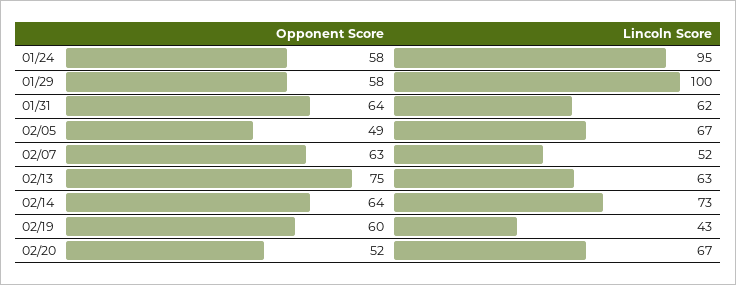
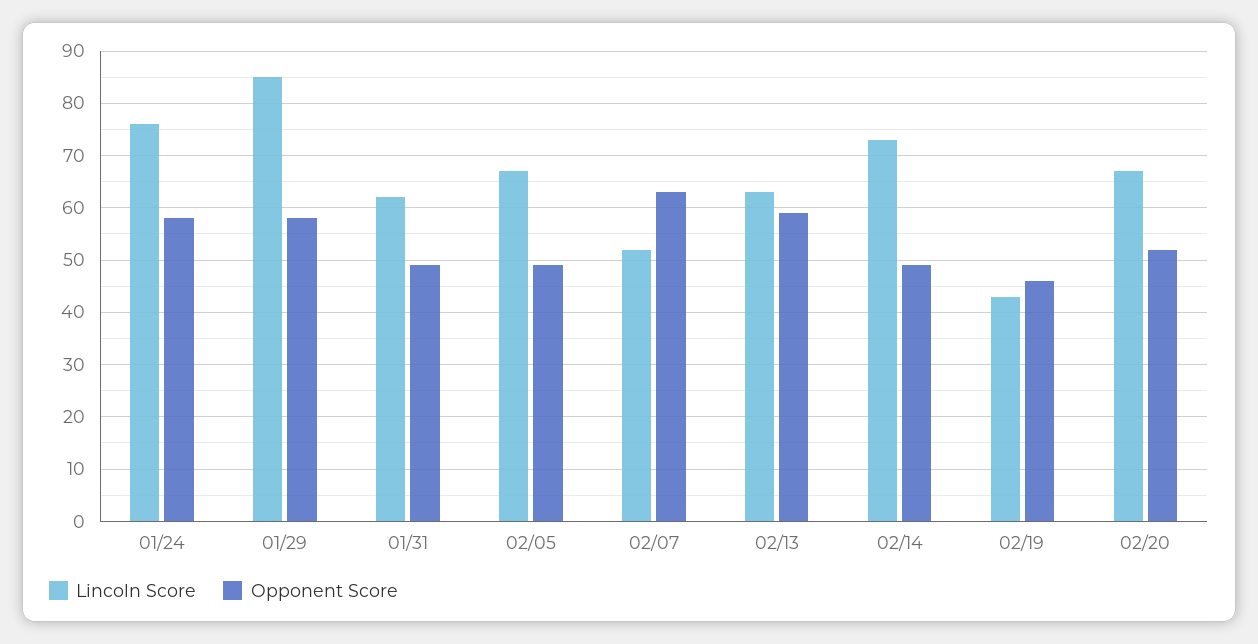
  {
    "Opponent Score": {
      "01/24": 58,
      "01/29": 58,
-     "01/31": 64,
+     "01/31": 50,
      "02/05": 49,
      "02/07": 63,
-     "02/13": 75,
+     "02/13": 60,
-     "02/14": 64,
+     "02/14": 50,
-     "02/19": 60,
+     "02/19": 45,
      "02/20": 52
    },
    "Lincoln Score": {
-     "01/24": 95,
+     "01/24": 75,
-     "01/29": 100,
+     "01/29": 85,
      "01/31": 62,
      "02/05": 67,
      "02/07": 52,
      "02/13": 63,
      "02/14": 73,
      "02/19": 43,
      "02/20": 67
    }
  }

